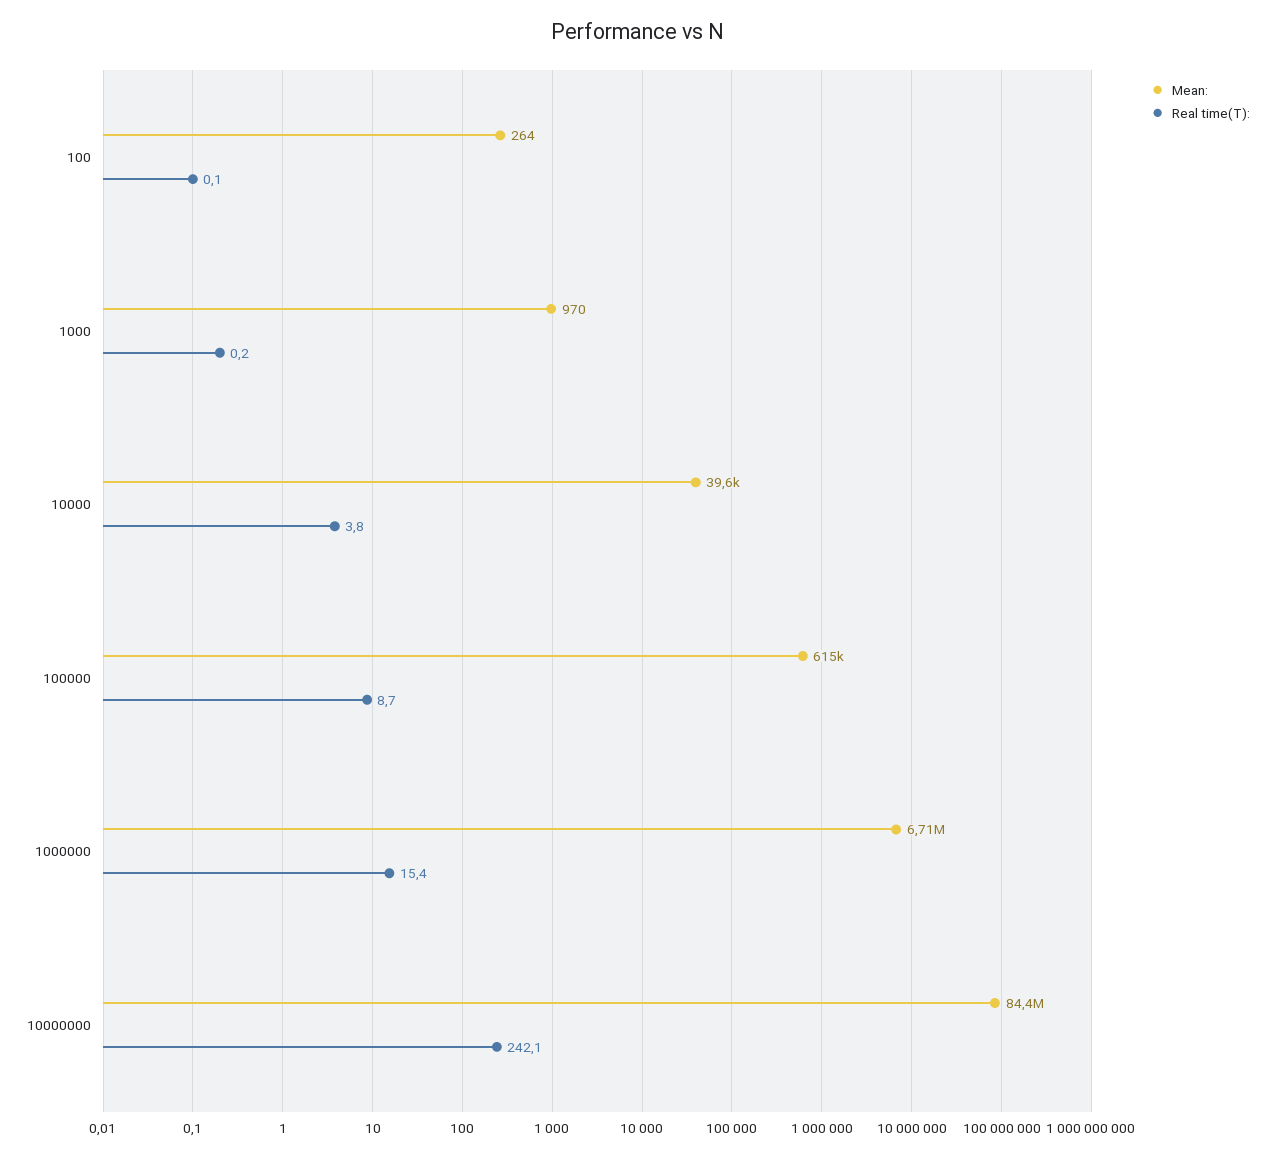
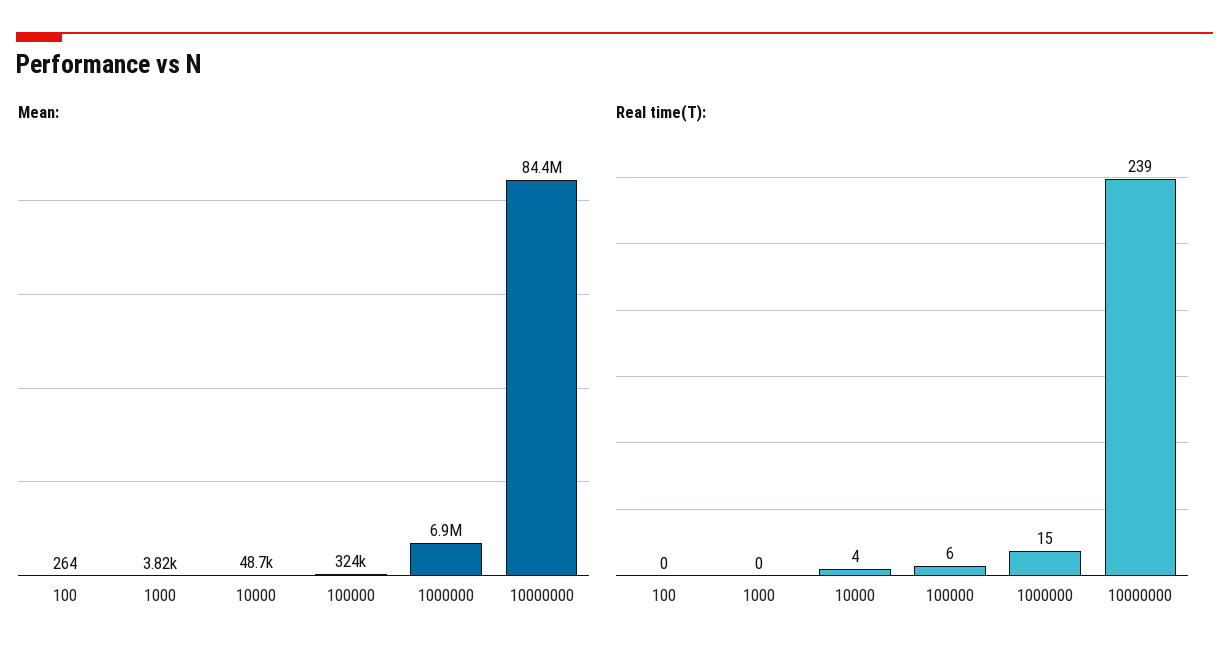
  {
    "Mean:": {
      "100": 264,
-     "1000": 970,
+     "1000": 3820,
-     "10000": 39600,
+     "10000": 48700,
-     "100000": 615000,
+     "100000": 324000,
-     "1000000": 6710000,
+     "1000000": 6900000,
      "10000000": 84400000
    },
    "Real time(T):": {
      "100": 0.1,
      "1000": 0.2,
      "10000": 3.8,
-     "100000": 8.7,
+     "100000": 6,
      "1000000": 15.4,
-     "10000000": 242.1
+     "10000000": 239
    }
  }

